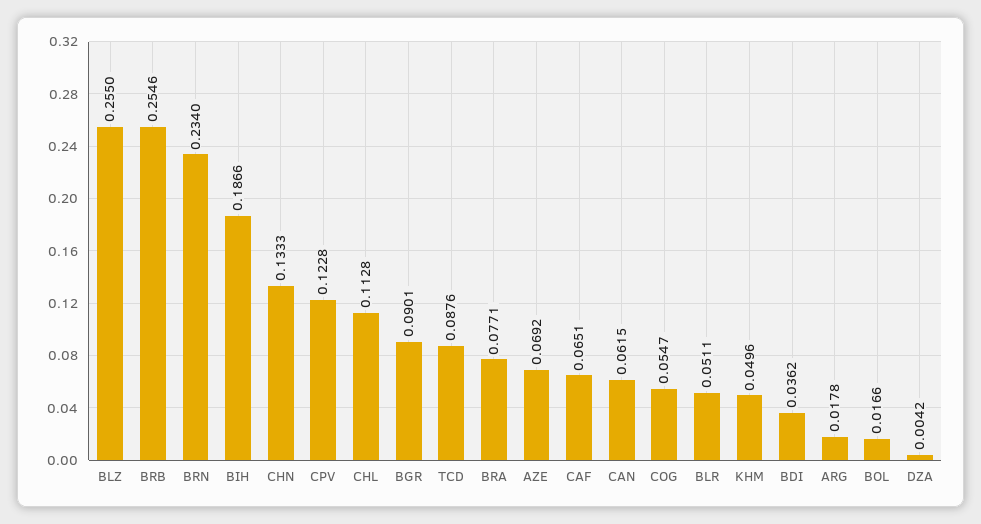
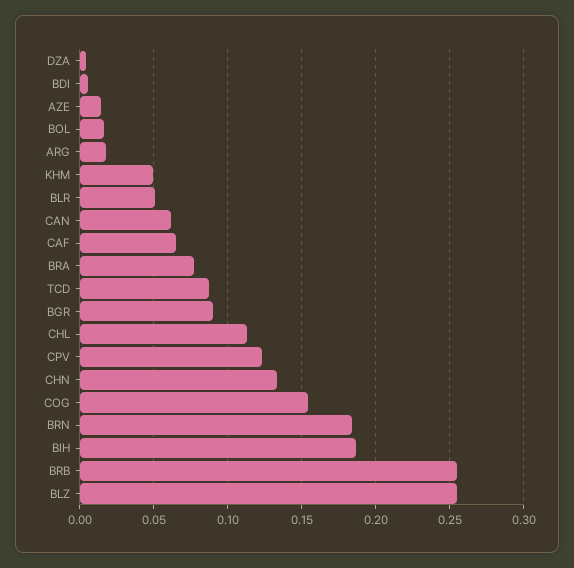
  {
    "BLZ": 0.255,
    "BRB": 0.2546,
-   "BRN": 0.234,
+   "BRN": 0.185,
    "BIH": 0.1866,
    "CHN": 0.1333,
    "CPV": 0.1228,
    "CHL": 0.1128,
    "BGR": 0.0901,
    "TCD": 0.0876,
    "BRA": 0.0771,
-   "AZE": 0.0692,
+   "AZE": 0.015,
    "CAF": 0.0651,
    "CAN": 0.0615,
-   "COG": 0.0547,
+   "COG": 0.155,
    "BLR": 0.0511,
    "KHM": 0.0496,
-   "BDI": 0.0362,
+   "BDI": 0.005,
    "ARG": 0.0178,
    "BOL": 0.0166,
    "DZA": 0.0042
  }

